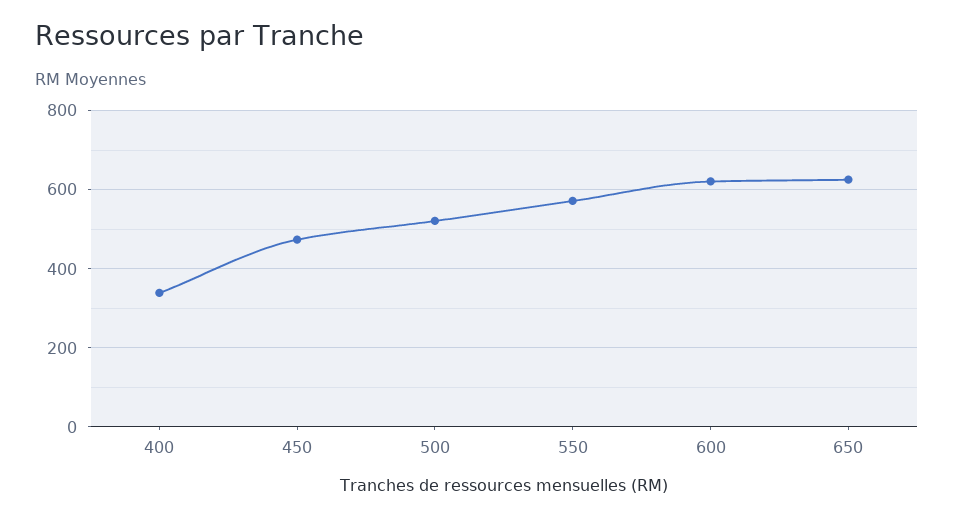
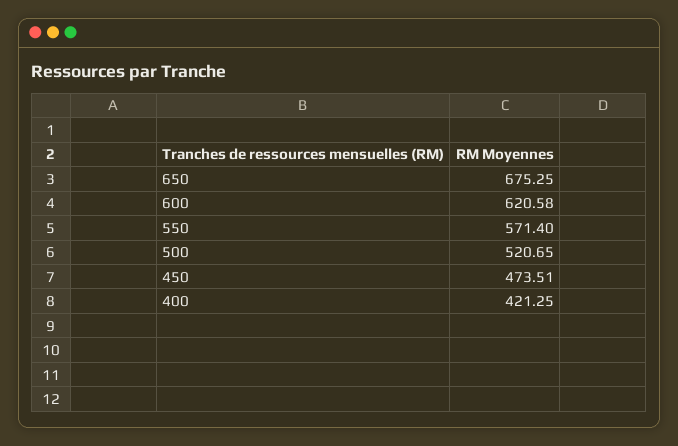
  {
-   "400": 340,
+   "400": 421.25,
    "450": 473.51,
    "500": 520.65,
    "550": 571.4,
    "600": 620.58,
-   "650": 620
+   "650": 675.25
  }

